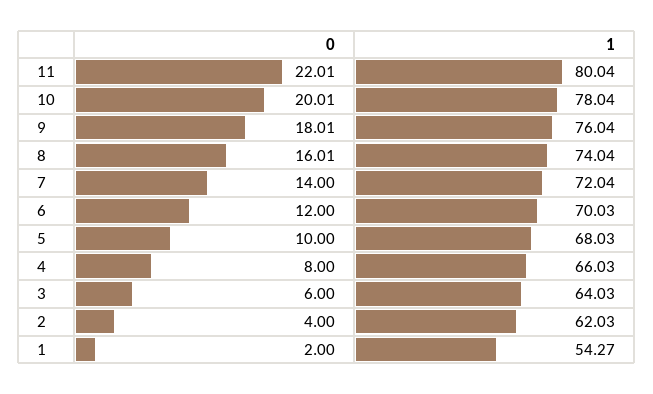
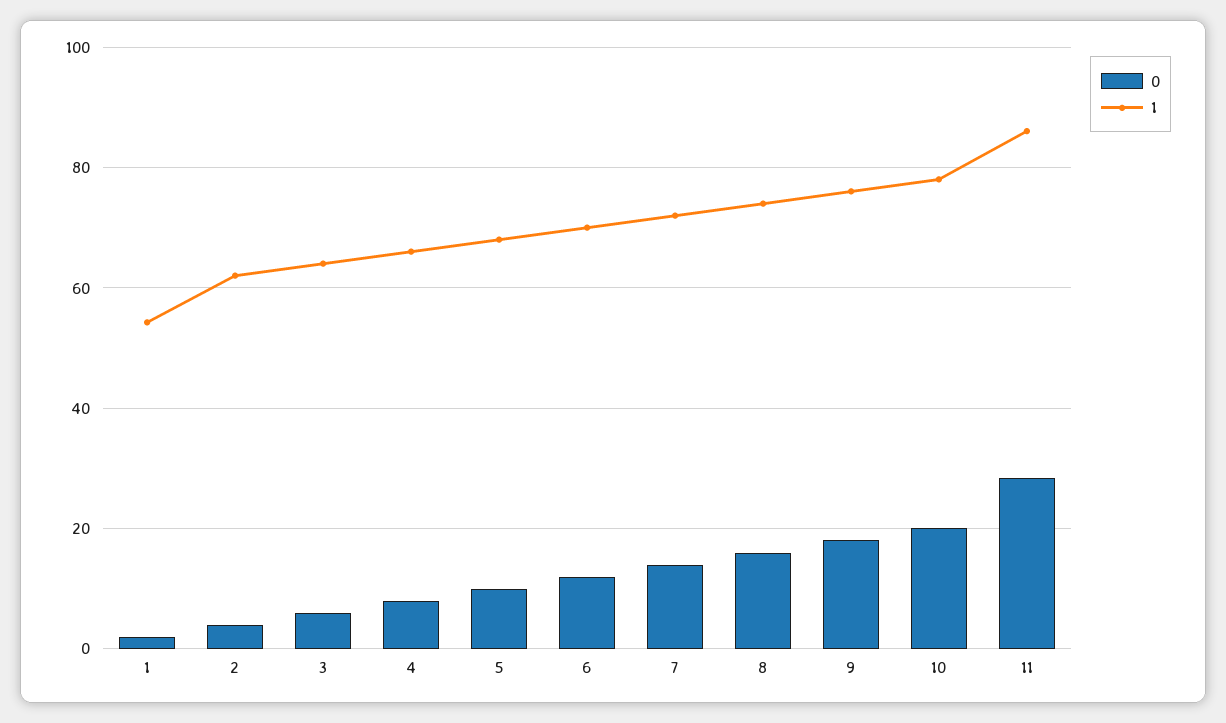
  {
    "0": {
-     "11": 22.01,
+     "11": 28,
      "10": 20.01,
      "9": 18.01,
      "8": 16.01,
      "7": 14,
      "6": 12,
      "5": 10,
      "4": 8,
      "3": 6,
      "2": 4,
      "1": 2
    },
    "1": {
-     "11": 80.04,
+     "11": 86,
      "10": 78.04,
      "9": 76.04,
      "8": 74.04,
      "7": 72.04,
      "6": 70.03,
      "5": 68.03,
      "4": 66.03,
      "3": 64.03,
      "2": 62.03,
      "1": 54.27
    }
  }

